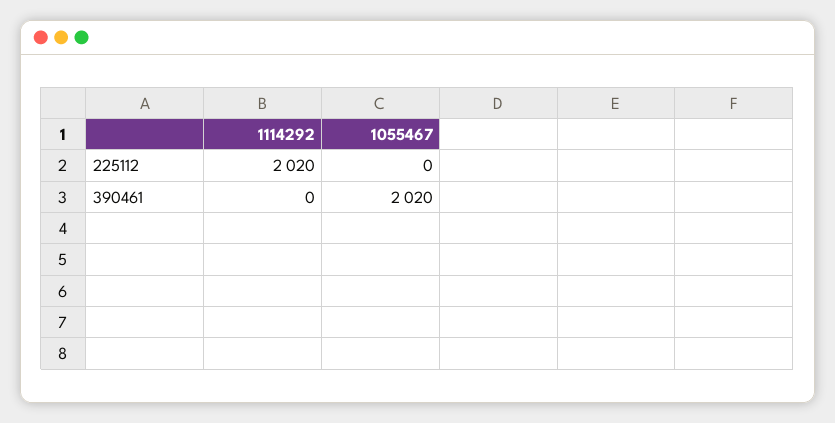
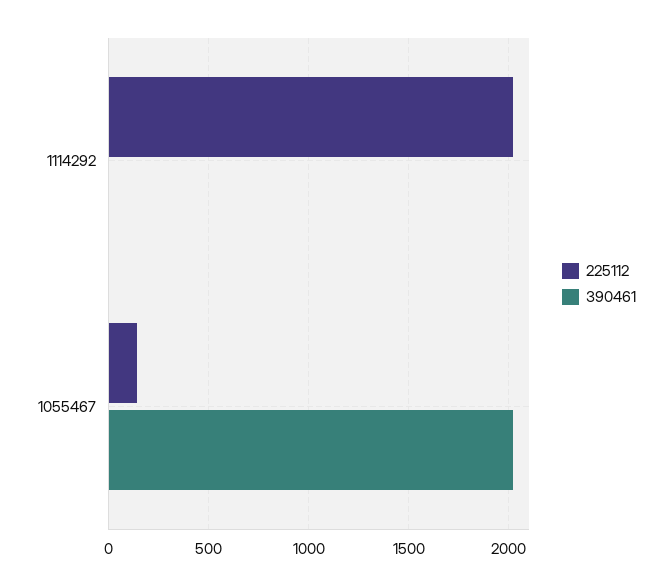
  {
    "225112": {
      "1114292": 2020,
-     "1055467": 0
+     "1055467": 150
    },
    "390461": {
      "1114292": 0,
      "1055467": 2020
    }
  }

